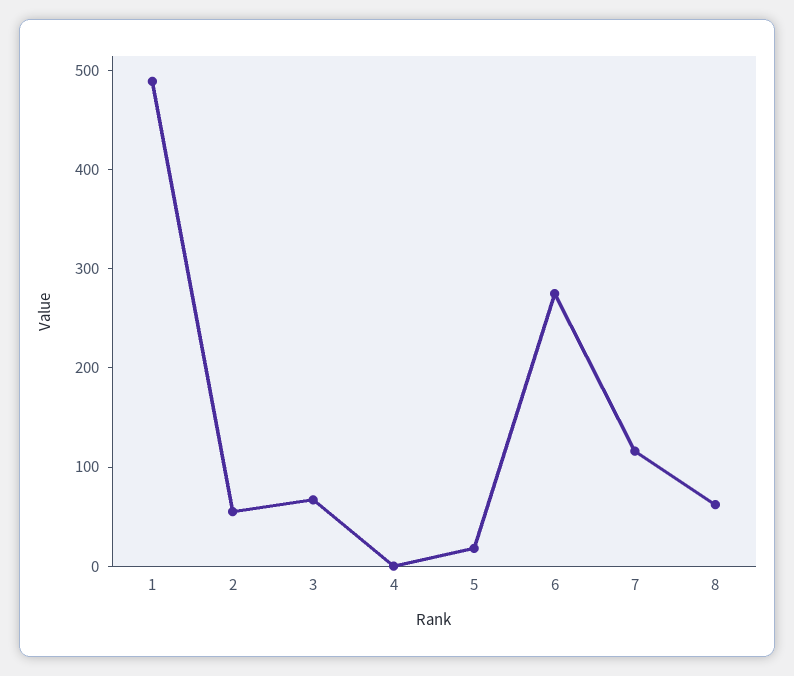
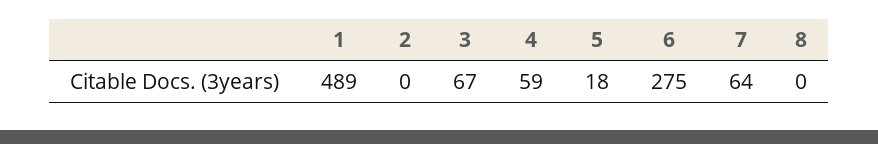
  {
    "1": 489,
-   "2": 60,
+   "2": 0,
    "3": 67,
-   "4": 0,
+   "4": 59,
    "5": 18,
    "6": 275,
-   "7": 120,
+   "7": 64,
-   "8": 60
+   "8": 0
  }

